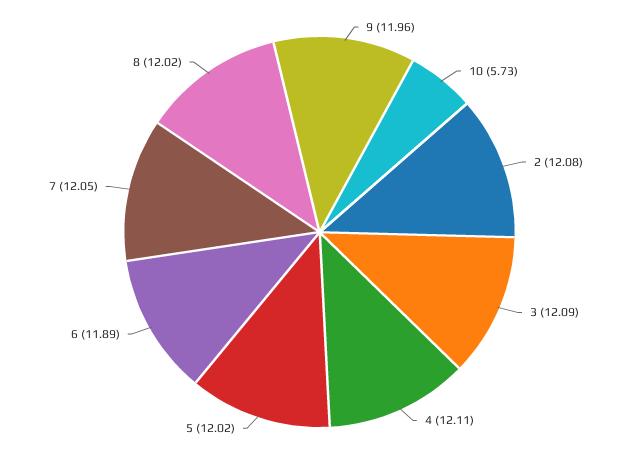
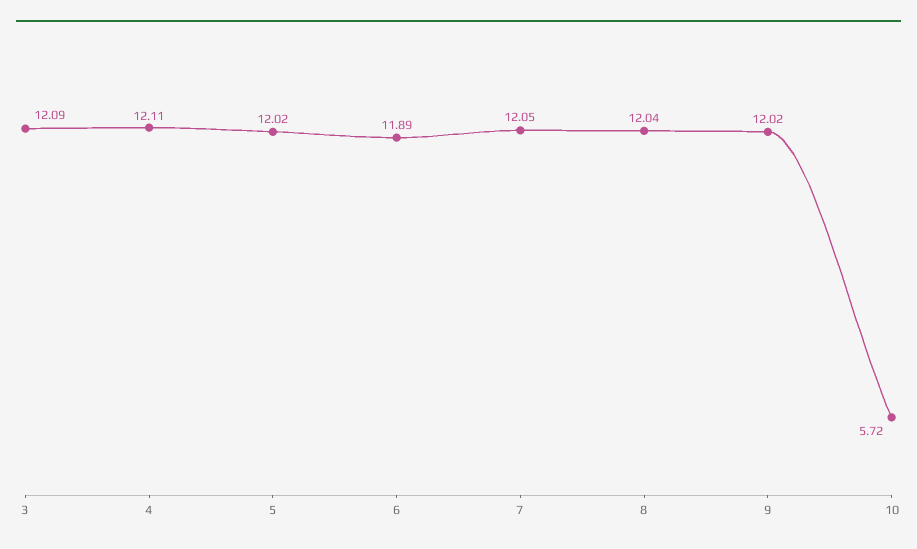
  {
-   "9": 11.96,
+   "9": 12.02,
-   "10": 5.73,
+   "10": 5.72,
-   "2": 12.08,
    "3": 12.09,
    "4": 12.11,
    "5": 12.02,
    "6": 11.89,
    "7": 12.05,
-   "8": 12.02
+   "8": 12.04
  }

